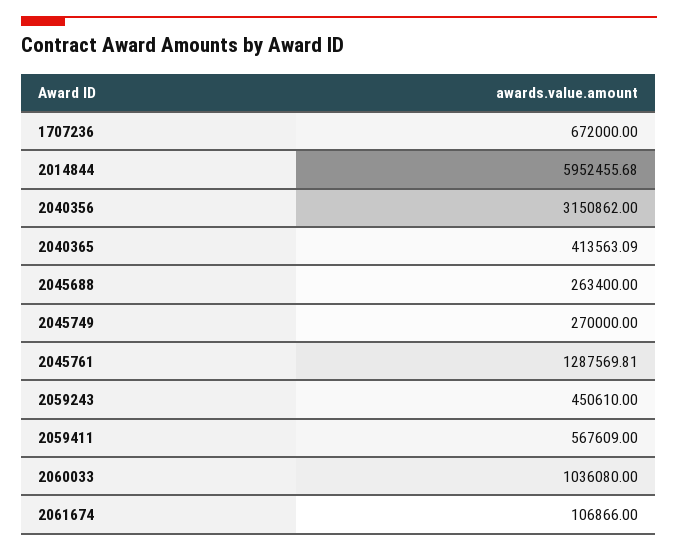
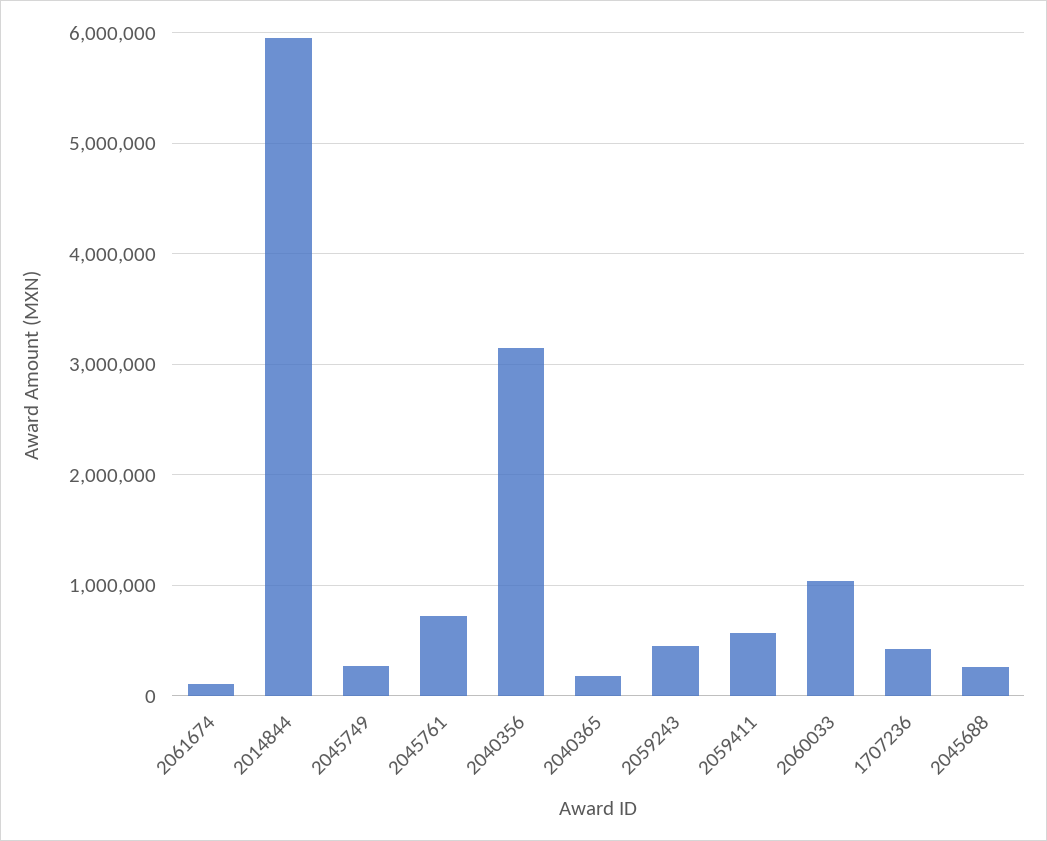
  {
-   "1707236": 672000,
+   "1707236": 400000,
    "2014844": 5952455.68,
    "2040356": 3150862,
-   "2040365": 413563.09,
+   "2040365": 200000,
    "2045688": 263400,
    "2045749": 270000,
-   "2045761": 1287569.81,
+   "2045761": 700000,
    "2059243": 450610,
    "2059411": 567609,
    "2060033": 1036080,
    "2061674": 106866
  }

